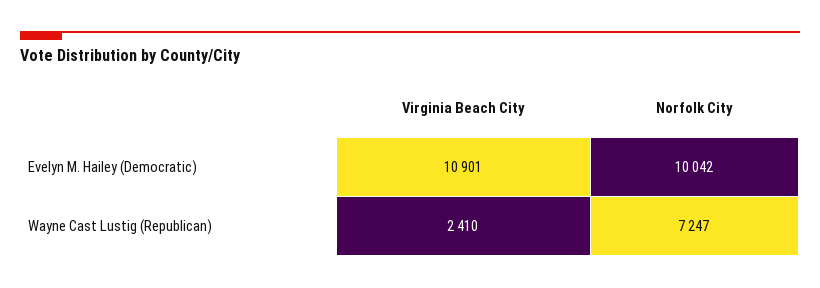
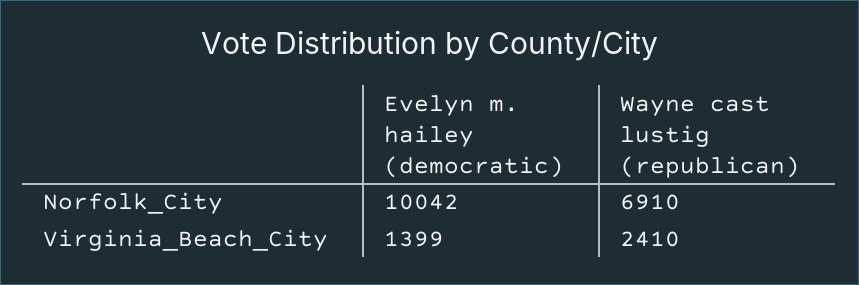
  {
    "Virginia Beach City": {
-     "Evelyn M. Hailey (Democratic)": 10901,
+     "Evelyn M. Hailey (Democratic)": 1399,
      "Wayne Cast Lustig (Republican)": 2410
    },
    "Norfolk City": {
      "Evelyn M. Hailey (Democratic)": 10042,
-     "Wayne Cast Lustig (Republican)": 7247
+     "Wayne Cast Lustig (Republican)": 6910
    }
  }

